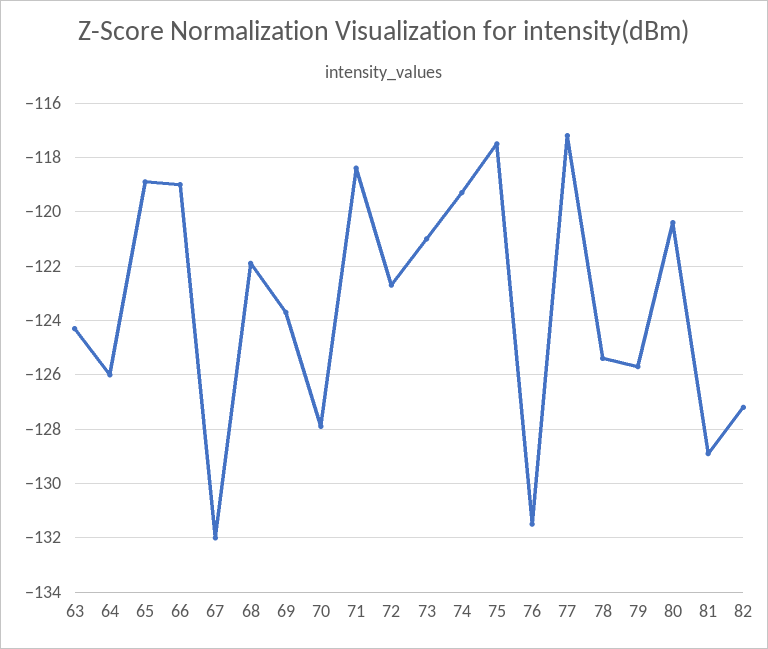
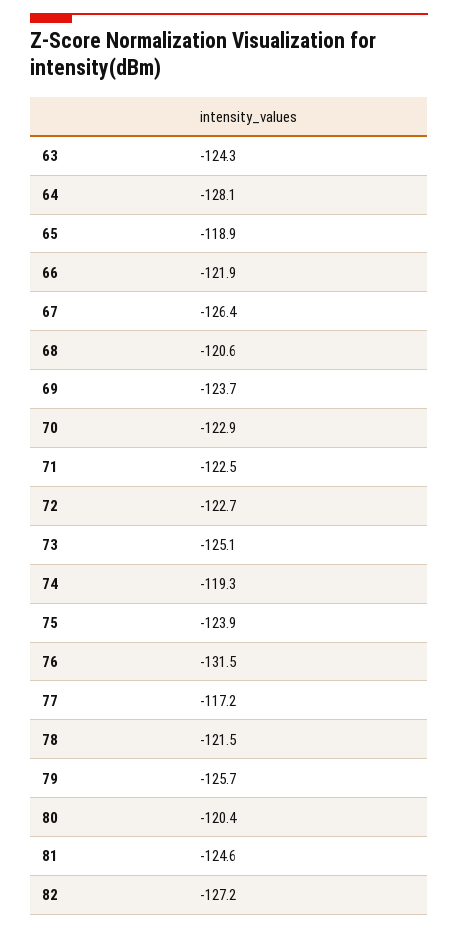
  {
    "63": -124.3,
-   "64": -126,
+   "64": -128.1,
    "65": -118.9,
-   "66": -119,
+   "66": -121.9,
-   "67": -132,
+   "67": -126.4,
-   "68": -122,
+   "68": -120.6,
    "69": -123.7,
-   "70": -128,
+   "70": -122.9,
-   "71": -118.5,
+   "71": -122.5,
    "72": -122.7,
-   "73": -121,
+   "73": -125.1,
    "74": -119.3,
-   "75": -117.5,
+   "75": -123.9,
    "76": -131.5,
    "77": -117.2,
-   "78": -125.5,
+   "78": -121.5,
    "79": -125.7,
    "80": -120.4,
-   "81": -129,
+   "81": -124.6,
    "82": -127.2
  }

